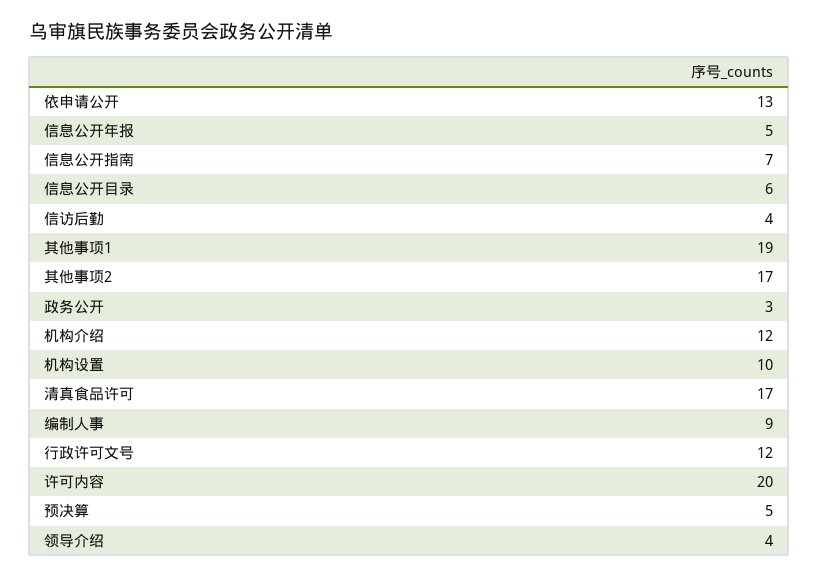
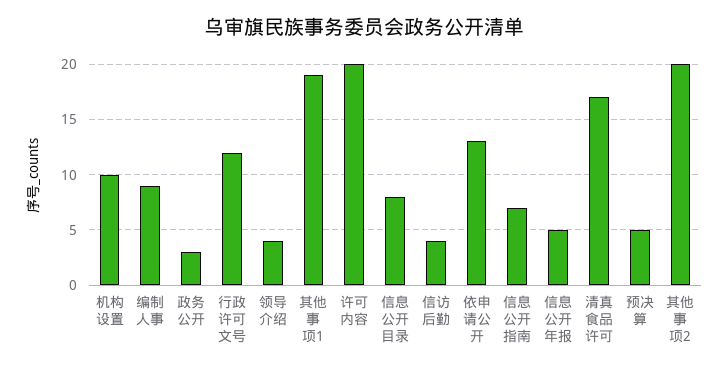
  {
    "依申请公开": 13,
    "信息公开年报": 5,
    "信息公开指南": 7,
-   "信息公开目录": 6,
+   "信息公开目录": 8,
    "信访后勤": 4,
    "其他事项1": 19,
-   "其他事项2": 17,
+   "其他事项2": 20,
    "政务公开": 3,
-   "机构介绍": 12,
    "机构设置": 10,
    "清真食品许可": 17,
    "编制人事": 9,
    "行政许可文号": 12,
    "许可内容": 20,
    "预决算": 5,
    "领导介绍": 4
  }

